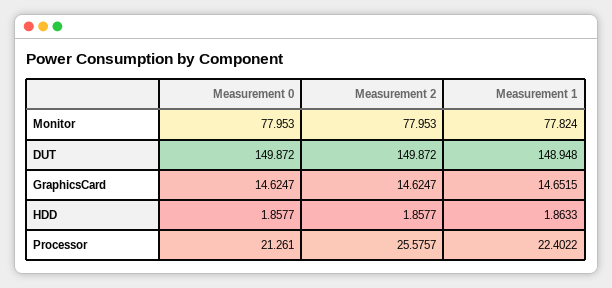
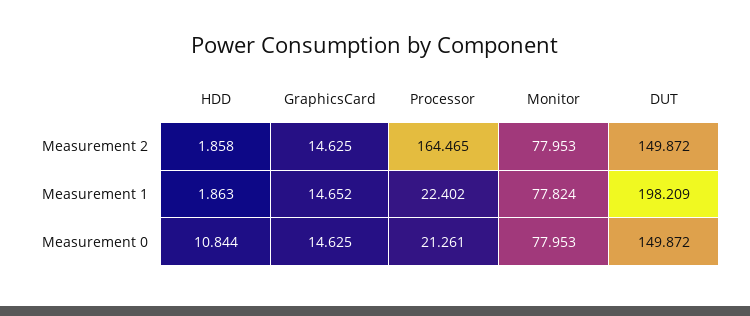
  {
    "Measurement 0": {
      "Monitor": 77.953,
      "DUT": 149.872,
      "GraphicsCard": 14.6247,
-     "HDD": 1.8577,
+     "HDD": 10.844,
      "Processor": 21.261
    },
    "Measurement 2": {
      "Monitor": 77.953,
      "DUT": 149.872,
      "GraphicsCard": 14.6247,
      "HDD": 1.8577,
-     "Processor": 25.5757
+     "Processor": 164.465
    },
    "Measurement 1": {
      "Monitor": 77.824,
-     "DUT": 148.948,
+     "DUT": 198.209,
      "GraphicsCard": 14.6515,
      "HDD": 1.8633,
      "Processor": 22.4022
    }
  }

